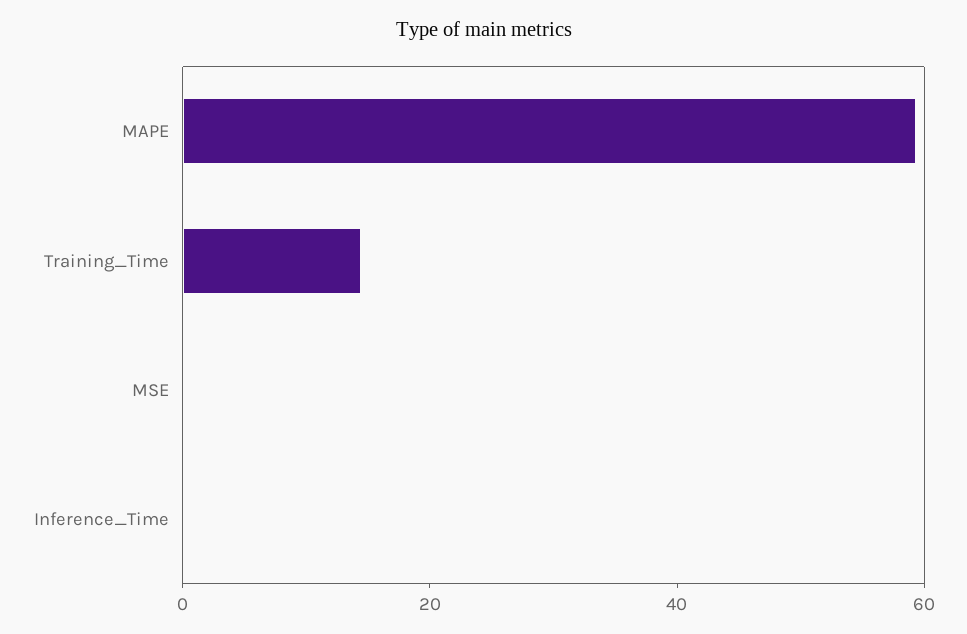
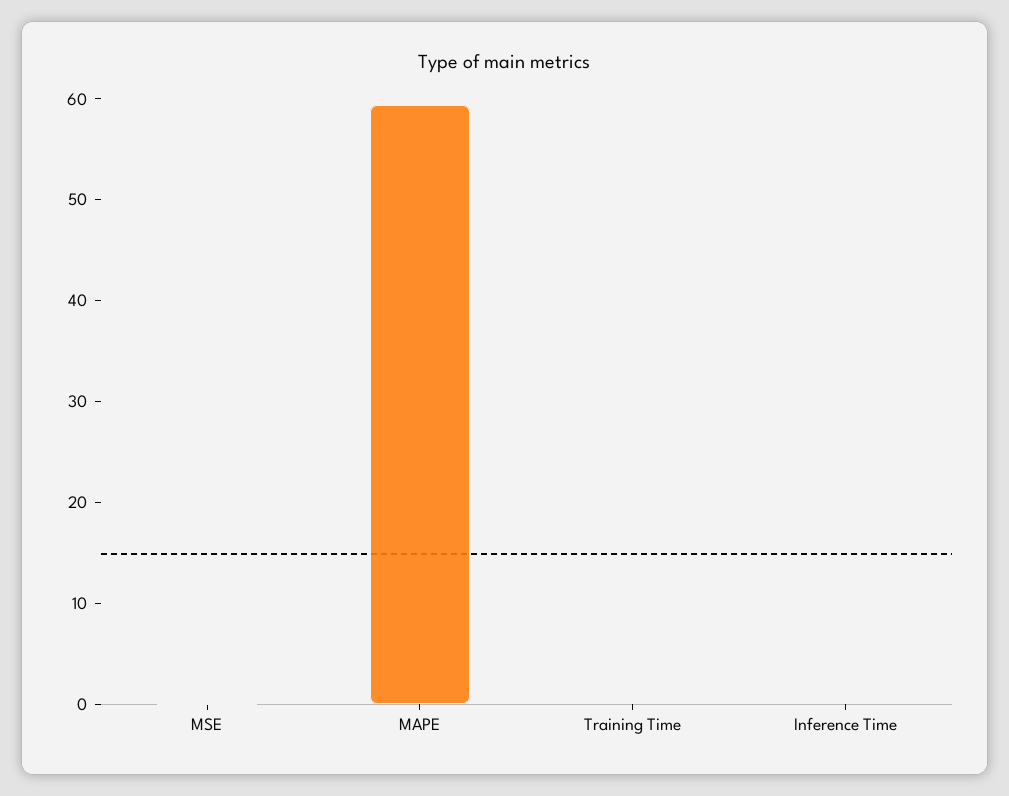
  {
    "MAPE": 60,
-   "Training_Time": 15,
+   "Training_Time": 0,
    "MSE": 0,
    "Inference_Time": 0
  }

